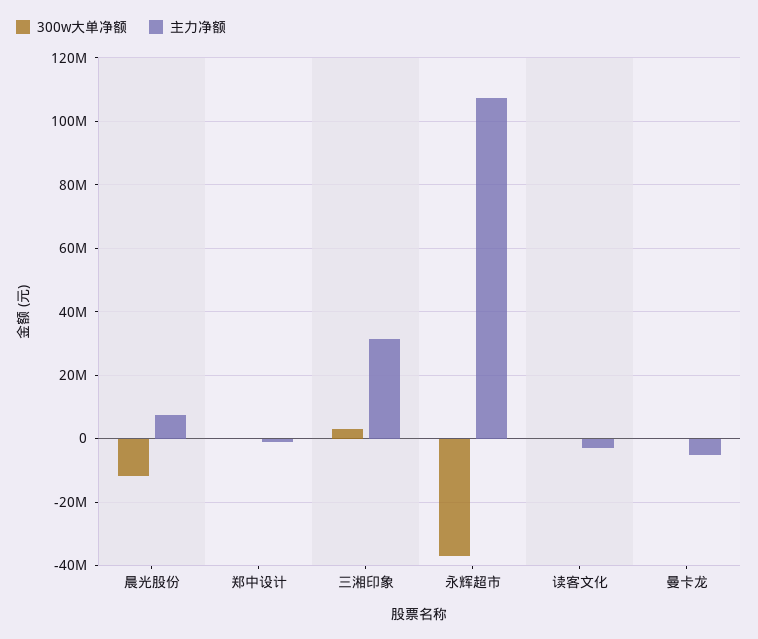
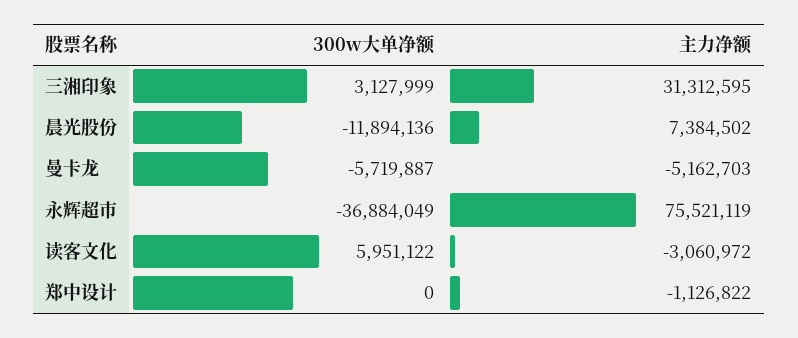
  {
    "300w大单净额": {
      "晨光股份": -11894136,
      "郑中设计": 0,
      "三湘印象": 3127999,
      "永辉超市": -36884049,
-     "读客文化": 0,
+     "读客文化": 5951122,
-     "曼卡龙": 0
+     "曼卡龙": -5719887
    },
    "主力净额": {
      "晨光股份": 7384502,
      "郑中设计": -1126822,
      "三湘印象": 31312595,
-     "永辉超市": 108000000,
+     "永辉超市": 75521119,
      "读客文化": -3060972,
      "曼卡龙": -5162703
    }
  }

